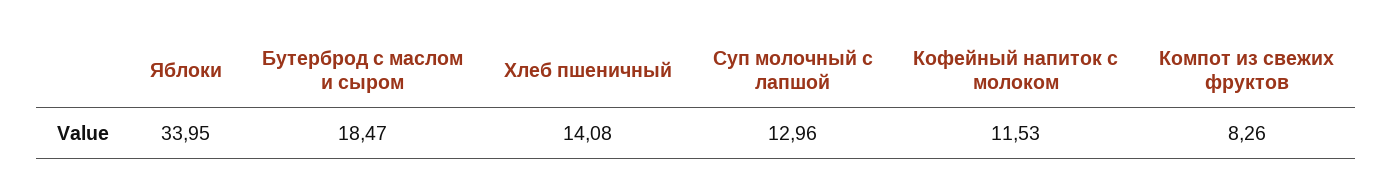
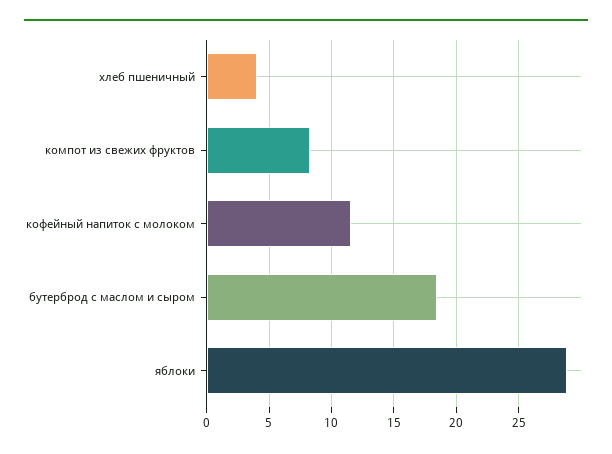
  {
-   "Яблоки": 33.95,
+   "Яблоки": 29,
    "Бутерброд с маслом и сыром": 18.47,
-   "Хлеб пшеничный": 14.08,
+   "Хлеб пшеничный": 4,
-   "Суп молочный с лапшой": 12.96,
    "Кофейный напиток с молоком": 11.53,
    "Компот из свежих фруктов": 8.26
  }

